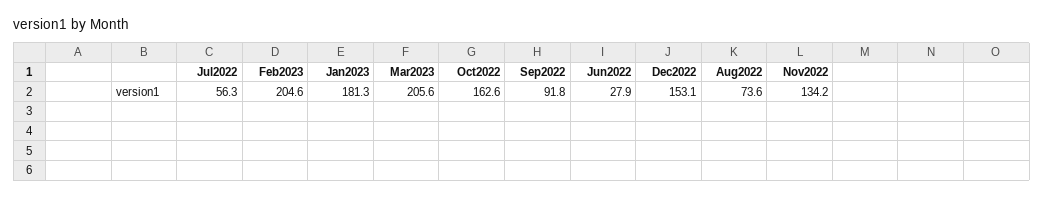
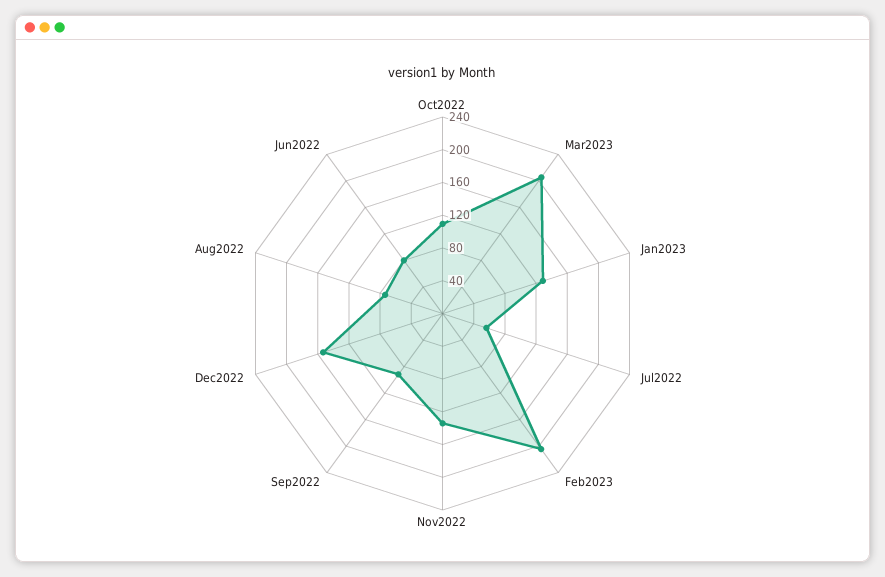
  {
    "Jul2022": 56.3,
    "Feb2023": 204.6,
-   "Jan2023": 181.3,
+   "Jan2023": 130,
    "Mar2023": 205.6,
-   "Oct2022": 162.6,
+   "Oct2022": 110,
    "Sep2022": 91.8,
-   "Jun2022": 27.9,
+   "Jun2022": 80,
    "Dec2022": 153.1,
    "Aug2022": 73.6,
    "Nov2022": 134.2
  }

